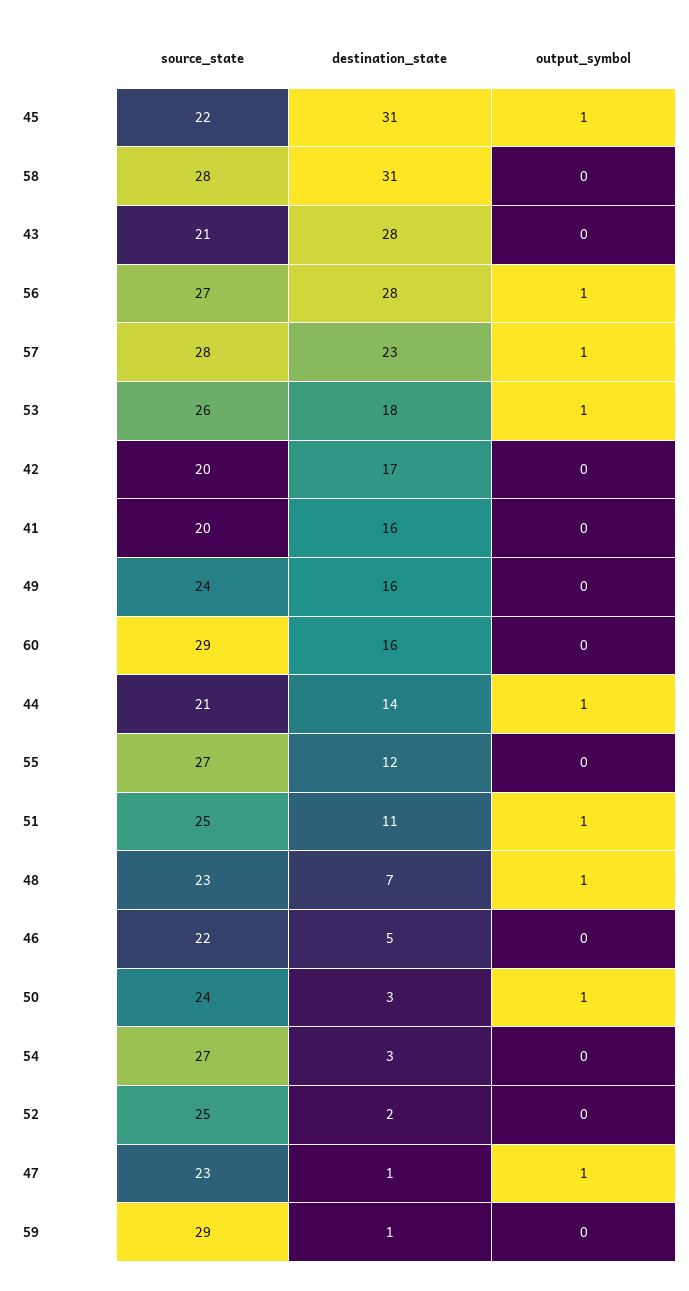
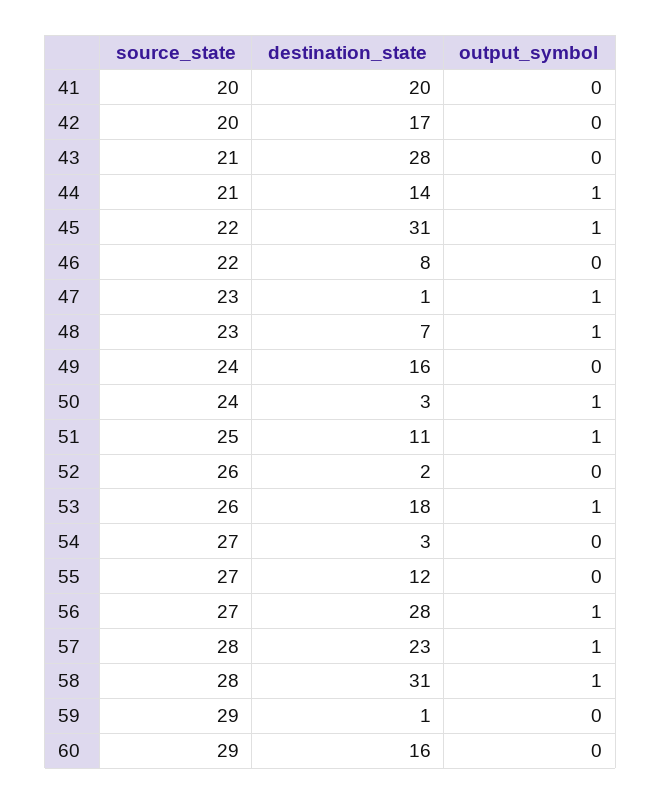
  {
    "source_state": {
      "45": 22,
      "58": 28,
      "43": 21,
      "56": 27,
      "57": 28,
      "53": 26,
      "42": 20,
      "41": 20,
      "49": 24,
      "60": 29,
      "44": 21,
      "55": 27,
      "51": 25,
      "48": 23,
      "46": 22,
      "50": 24,
      "54": 27,
-     "52": 25,
+     "52": 26,
      "47": 23,
      "59": 29
    },
    "destination_state": {
      "45": 31,
      "58": 31,
      "43": 28,
      "56": 28,
      "57": 23,
      "53": 18,
      "42": 17,
-     "41": 16,
+     "41": 20,
      "49": 16,
      "60": 16,
      "44": 14,
      "55": 12,
      "51": 11,
      "48": 7,
-     "46": 5,
+     "46": 8,
      "50": 3,
      "54": 3,
      "52": 2,
      "47": 1,
      "59": 1
    },
    "output_symbol": {
      "45": 1,
-     "58": 0,
+     "58": 1,
      "43": 0,
      "56": 1,
      "57": 1,
      "53": 1,
      "42": 0,
      "41": 0,
      "49": 0,
      "60": 0,
      "44": 1,
      "55": 0,
      "51": 1,
      "48": 1,
      "46": 0,
      "50": 1,
      "54": 0,
      "52": 0,
      "47": 1,
      "59": 0
    }
  }

